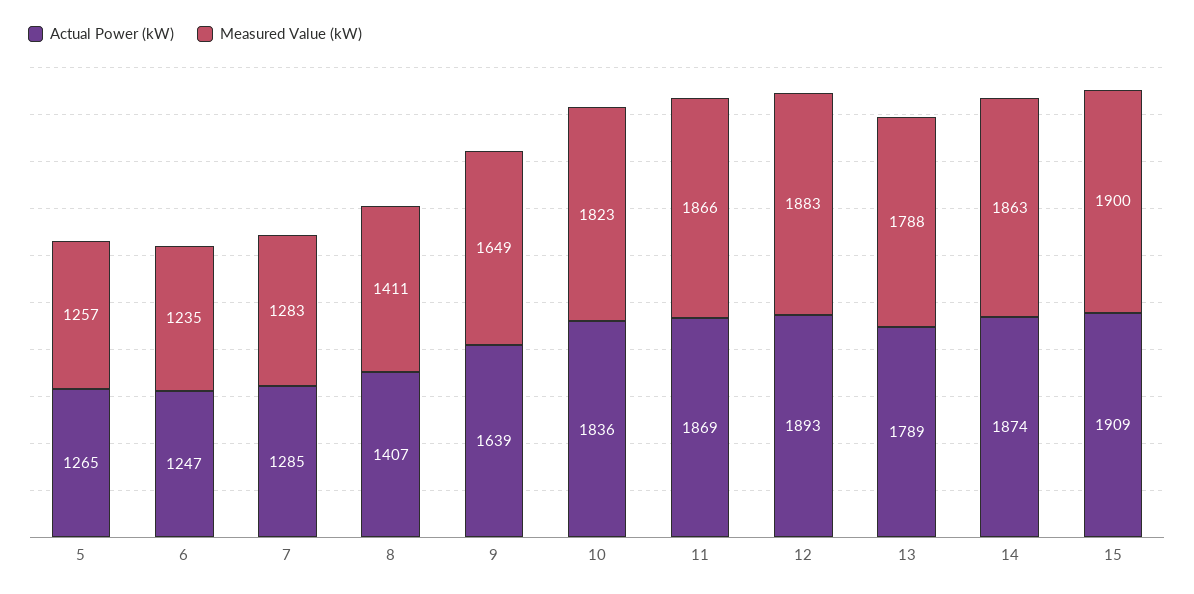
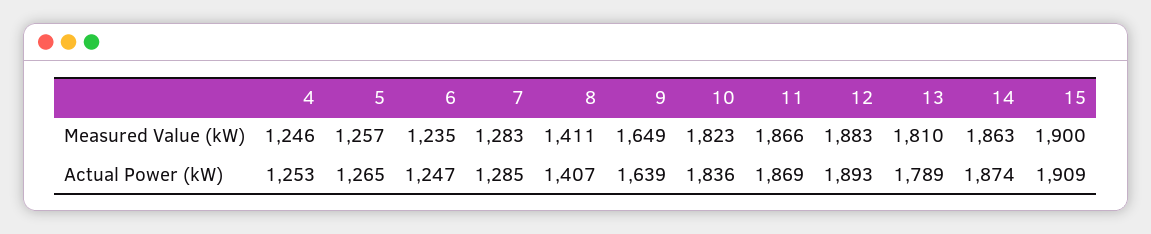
  {
    "Actual Power (kW)": {
      "5": 1265,
      "6": 1247,
      "7": 1285,
      "8": 1407,
      "9": 1639,
      "10": 1836,
      "11": 1869,
      "12": 1893,
      "13": 1789,
      "14": 1874,
-     "15": 1909
+     "15": 1909,
+     "4": 1253
    },
    "Measured Value (kW)": {
      "5": 1257,
      "6": 1235,
      "7": 1283,
      "8": 1411,
      "9": 1649,
      "10": 1823,
      "11": 1866,
      "12": 1883,
-     "13": 1788,
+     "13": 1810,
      "14": 1863,
-     "15": 1900
+     "15": 1900,
+     "4": 1246
    }
  }

